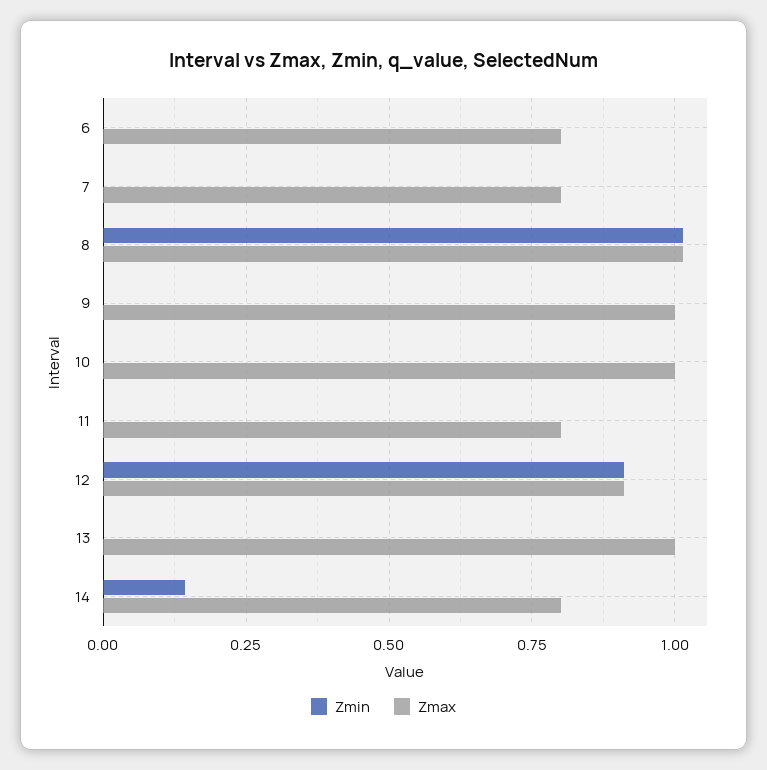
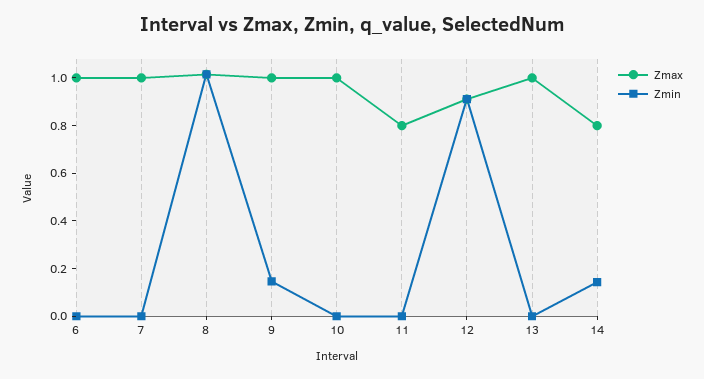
  {
    "Zmin": {
      "6": 0,
      "7": 0,
      "8": 1.025,
-     "9": 0,
+     "9": 0.15,
      "10": 0,
      "11": 0,
      "12": 0.9,
      "13": 0,
      "14": 0.15
    },
    "Zmax": {
-     "6": 0.8,
+     "6": 1,
-     "7": 0.8,
+     "7": 1,
      "8": 1.025,
      "9": 1,
      "10": 1,
      "11": 0.8,
      "12": 0.9,
      "13": 1,
      "14": 0.8
    }
  }

